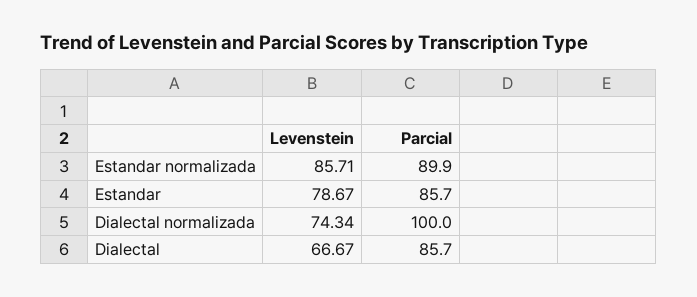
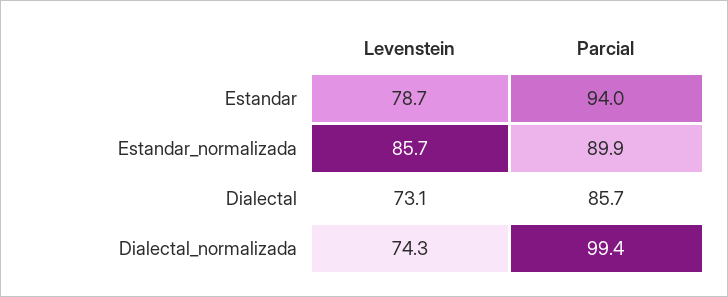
  {
    "Levenstein": {
      "Estandar normalizada": 85.71,
      "Estandar": 78.67,
      "Dialectal normalizada": 74.34,
-     "Dialectal": 66.67
+     "Dialectal": 73.1
    },
    "Parcial": {
      "Estandar normalizada": 89.9,
-     "Estandar": 85.7,
+     "Estandar": 94,
-     "Dialectal normalizada": 100,
+     "Dialectal normalizada": 99.4,
      "Dialectal": 85.7
    }
  }

